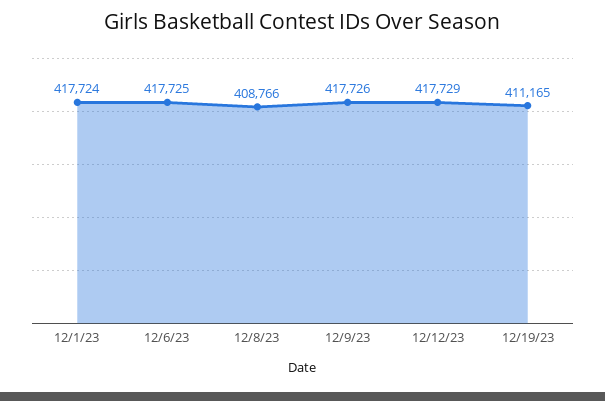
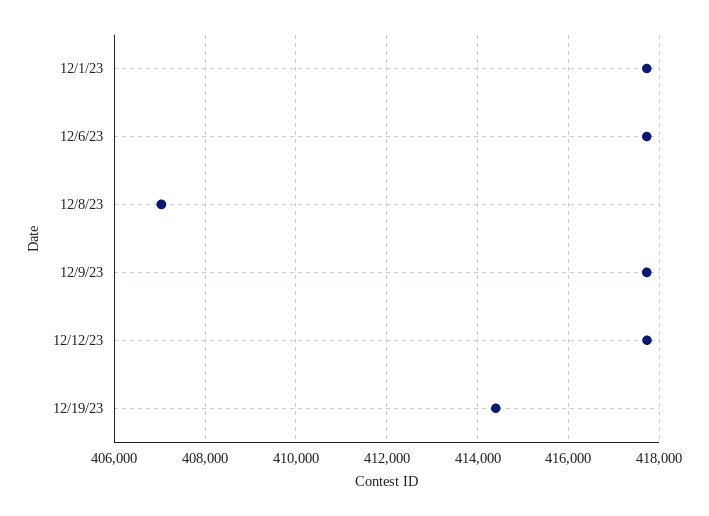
  {
    "12/1/23": 417724,
    "12/6/23": 417725,
-   "12/8/23": 408766,
+   "12/8/23": 407000,
    "12/9/23": 417726,
    "12/12/23": 417729,
-   "12/19/23": 411165
+   "12/19/23": 414400
  }

